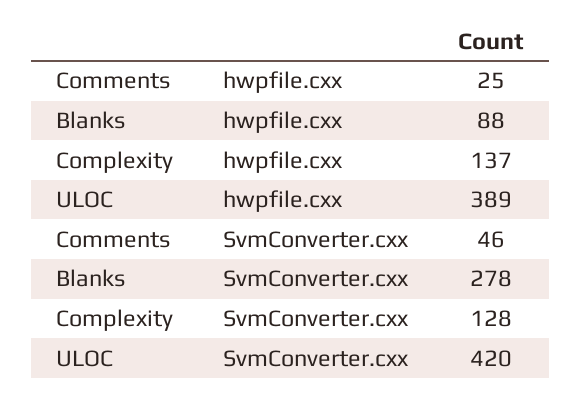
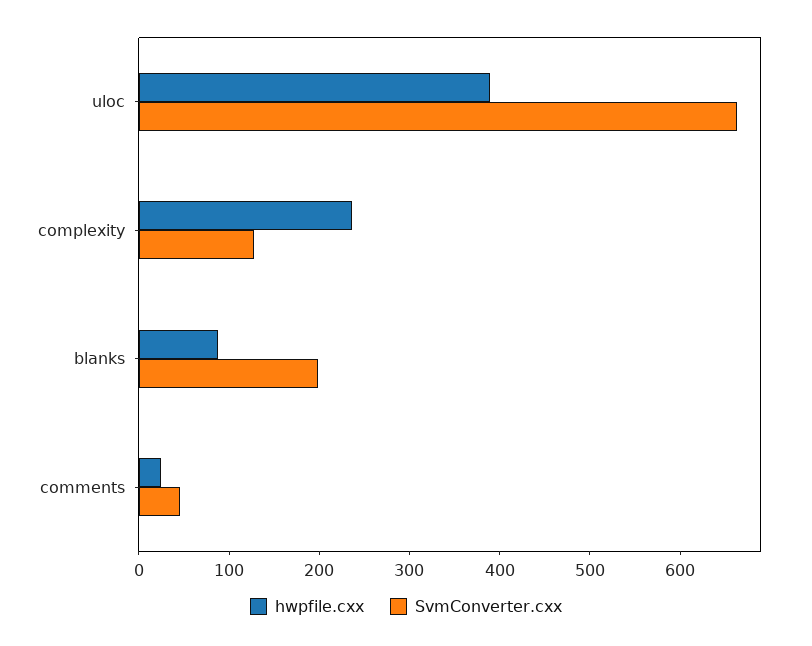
  {
    "hwpfile.cxx": {
      "Comments": 25,
      "Blanks": 88,
-     "Complexity": 137,
+     "Complexity": 240,
      "ULOC": 389
    },
    "SvmConverter.cxx": {
      "Comments": 46,
-     "Blanks": 278,
+     "Blanks": 200,
      "Complexity": 128,
-     "ULOC": 420
+     "ULOC": 660
    }
  }

